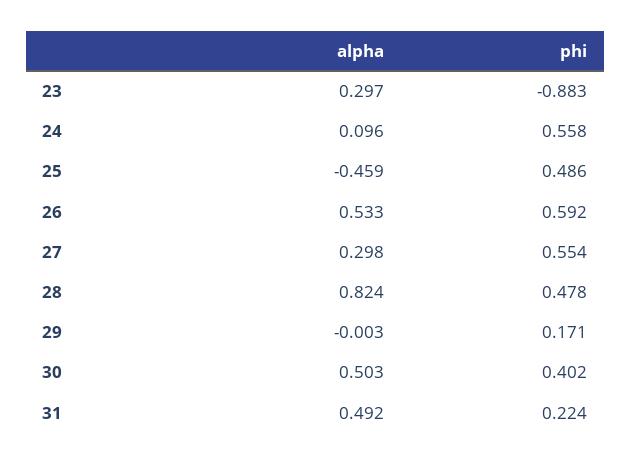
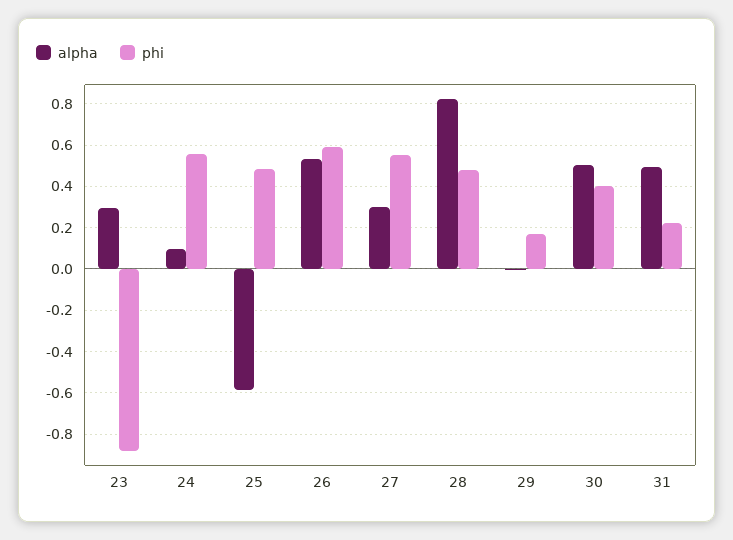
  {
    "alpha": {
      "23": 0.297,
      "24": 0.096,
-     "25": -0.459,
+     "25": -0.6,
      "26": 0.533,
      "27": 0.298,
      "28": 0.824,
      "29": -0.003,
      "30": 0.503,
      "31": 0.492
    },
    "phi": {
      "23": -0.883,
      "24": 0.558,
      "25": 0.486,
      "26": 0.592,
      "27": 0.554,
      "28": 0.478,
      "29": 0.171,
      "30": 0.402,
      "31": 0.224
    }
  }

